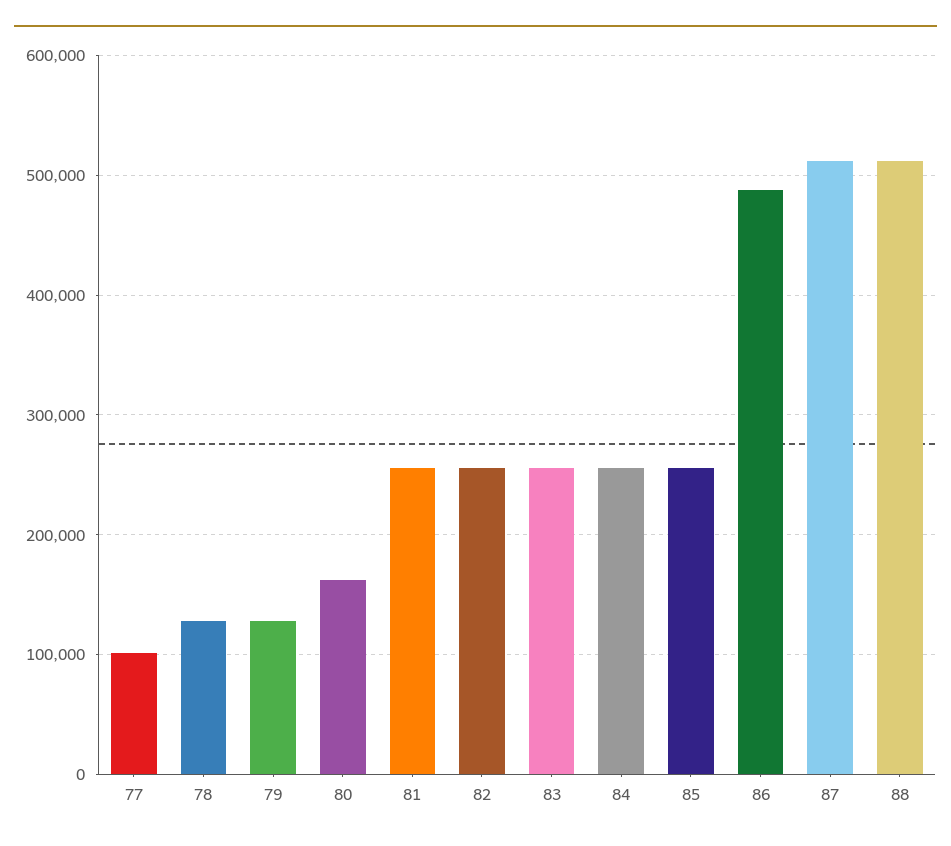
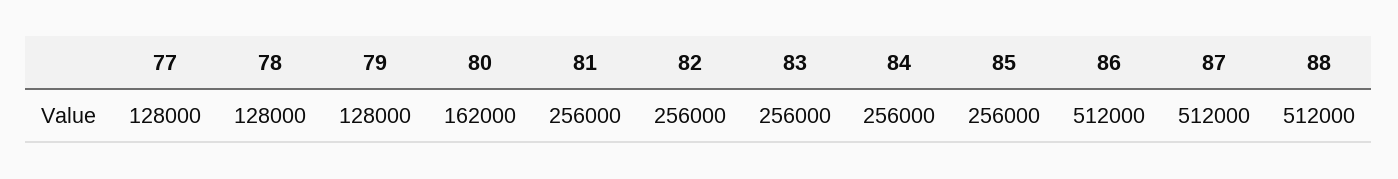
  {
-   "77": 100000,
+   "77": 128000,
    "78": 128000,
    "79": 128000,
    "80": 162000,
    "81": 256000,
    "82": 256000,
    "83": 256000,
    "84": 256000,
    "85": 256000,
-   "86": 490000,
+   "86": 512000,
    "87": 512000,
    "88": 512000
  }

